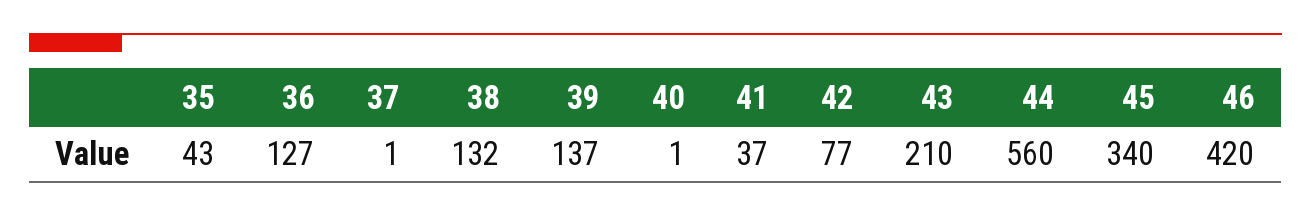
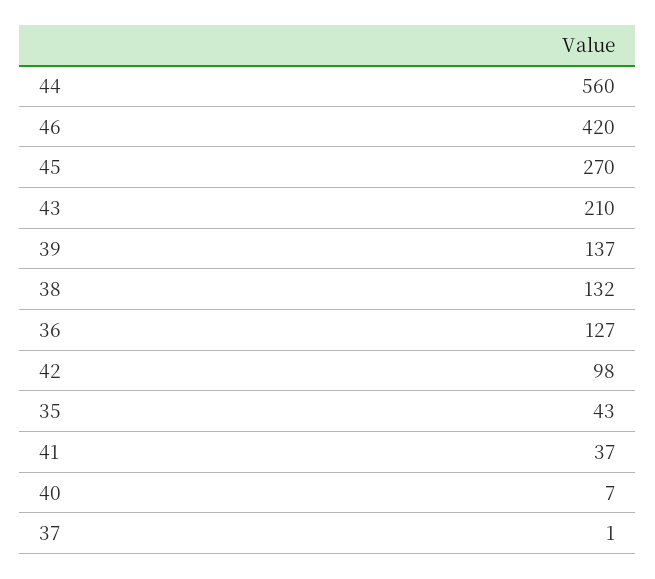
  {
    "35": 43,
    "36": 127,
    "37": 1,
    "38": 132,
    "39": 137,
-   "40": 1,
+   "40": 7,
    "41": 37,
-   "42": 77,
+   "42": 98,
    "43": 210,
    "44": 560,
-   "45": 340,
+   "45": 270,
    "46": 420
  }

